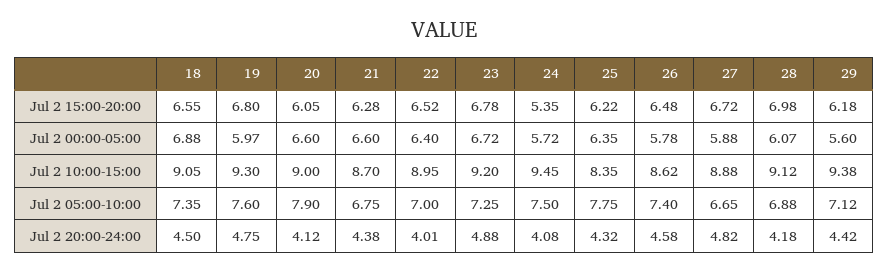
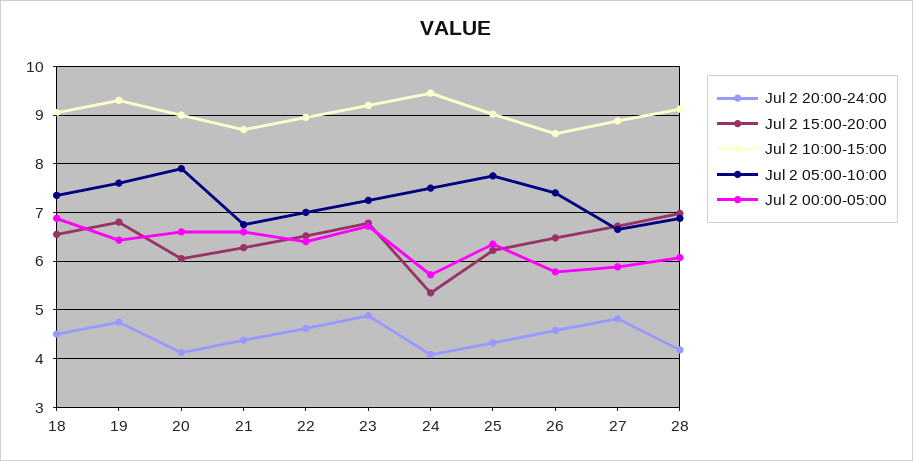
  {
    "Jul 2 15:00-20:00": {
      "18": 6.55,
      "19": 6.8,
      "20": 6.05,
      "21": 6.28,
      "22": 6.52,
      "23": 6.78,
      "24": 5.35,
      "25": 6.22,
      "26": 6.48,
      "27": 6.72,
-     "28": 6.98,
+     "28": 6.98
-     "29": 6.18
    },
    "Jul 2 00:00-05:00": {
      "18": 6.88,
-     "19": 5.97,
+     "19": 6.4,
      "20": 6.6,
      "21": 6.6,
      "22": 6.4,
      "23": 6.72,
      "24": 5.72,
      "25": 6.35,
      "26": 5.78,
      "27": 5.88,
-     "28": 6.07,
+     "28": 6.07
-     "29": 5.6
    },
    "Jul 2 10:00-15:00": {
      "18": 9.05,
      "19": 9.3,
      "20": 9,
      "21": 8.7,
      "22": 8.95,
      "23": 9.2,
      "24": 9.45,
-     "25": 8.35,
+     "25": 9,
      "26": 8.62,
      "27": 8.88,
-     "28": 9.12,
+     "28": 9.12
-     "29": 9.38
    },
    "Jul 2 05:00-10:00": {
      "18": 7.35,
      "19": 7.6,
      "20": 7.9,
      "21": 6.75,
      "22": 7,
      "23": 7.25,
      "24": 7.5,
      "25": 7.75,
      "26": 7.4,
      "27": 6.65,
-     "28": 6.88,
+     "28": 6.88
-     "29": 7.12
    },
    "Jul 2 20:00-24:00": {
      "18": 4.5,
      "19": 4.75,
      "20": 4.12,
      "21": 4.38,
-     "22": 4.01,
+     "22": 4.6,
      "23": 4.88,
      "24": 4.08,
      "25": 4.32,
      "26": 4.58,
      "27": 4.82,
-     "28": 4.18,
+     "28": 4.18
-     "29": 4.42
    }
  }

